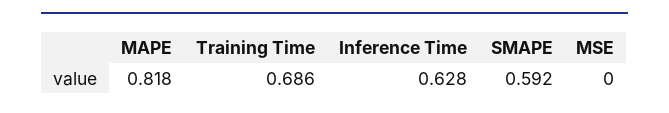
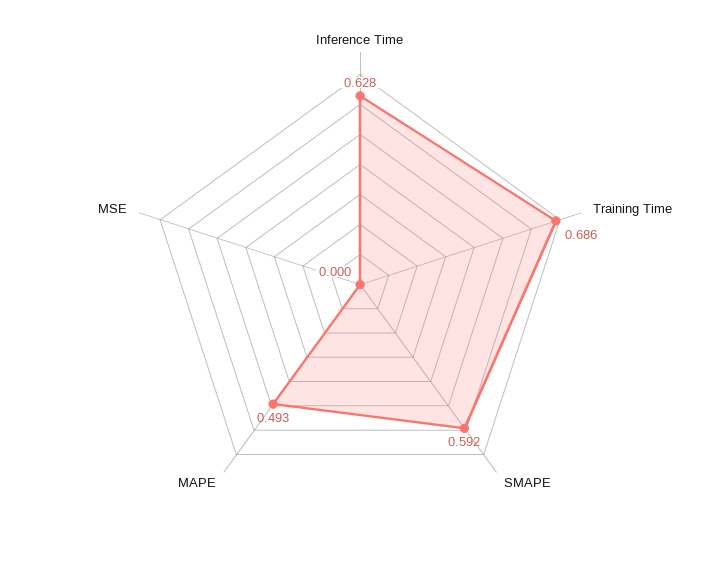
  {
-   "MAPE": 0.818,
+   "MAPE": 0.493,
    "Training Time": 0.686,
    "Inference Time": 0.628,
    "SMAPE": 0.592,
    "MSE": 0
  }

